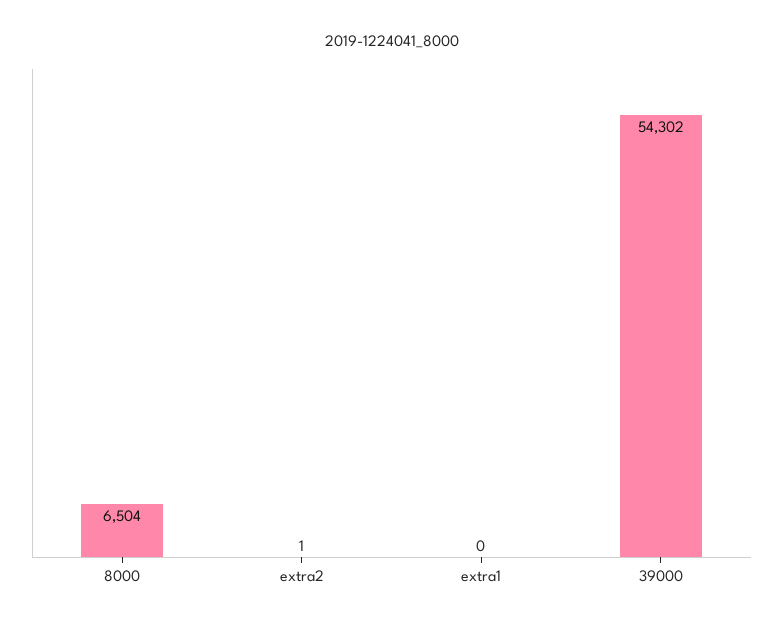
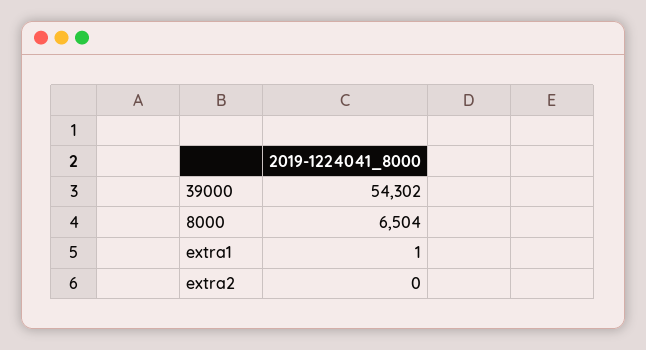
  {
    "8000": 6504,
-   "extra2": 1,
+   "extra2": 0,
-   "extra1": 0,
+   "extra1": 1,
    "39000": 54302
  }

